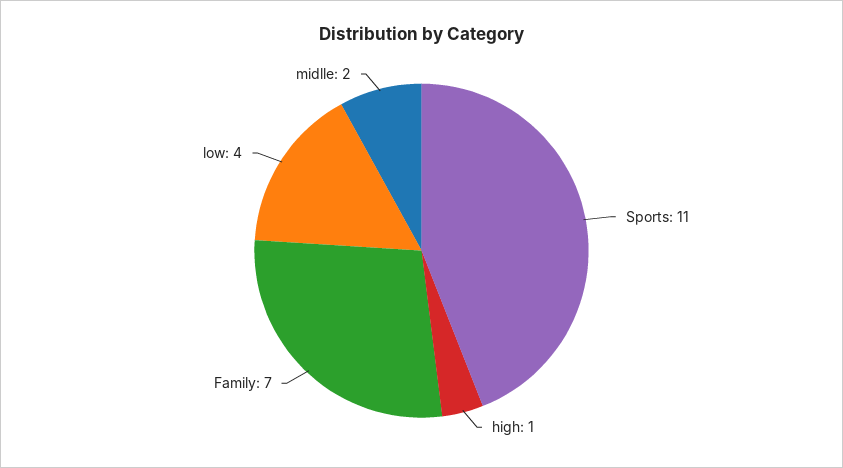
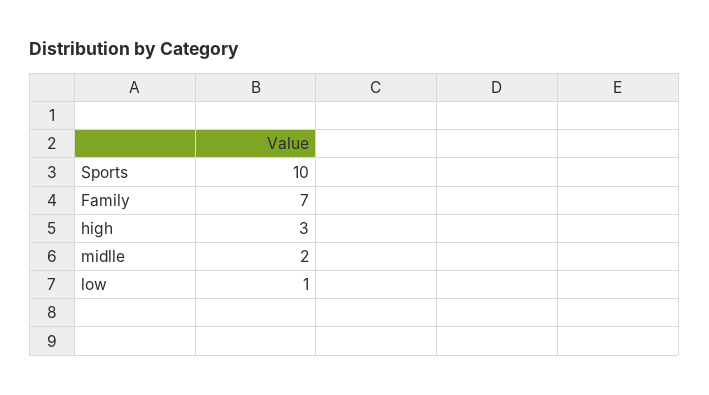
  {
-   "Sports": 11,
+   "Sports": 10,
-   "high": 1,
+   "high": 3,
    "Family": 7,
-   "low": 4,
+   "low": 1,
    "midlle": 2
  }

